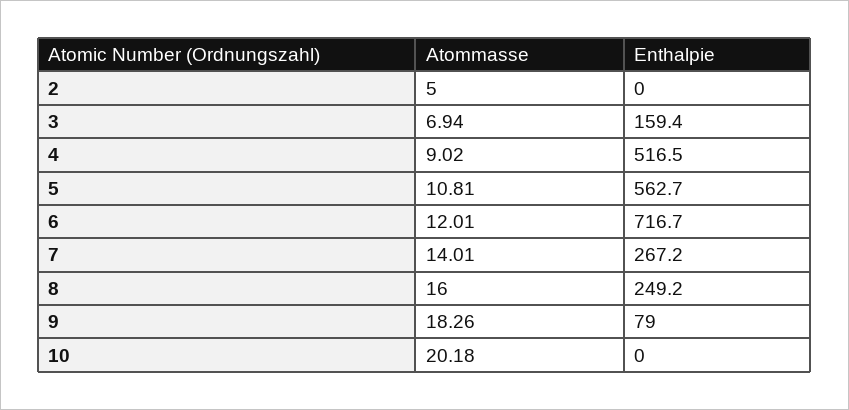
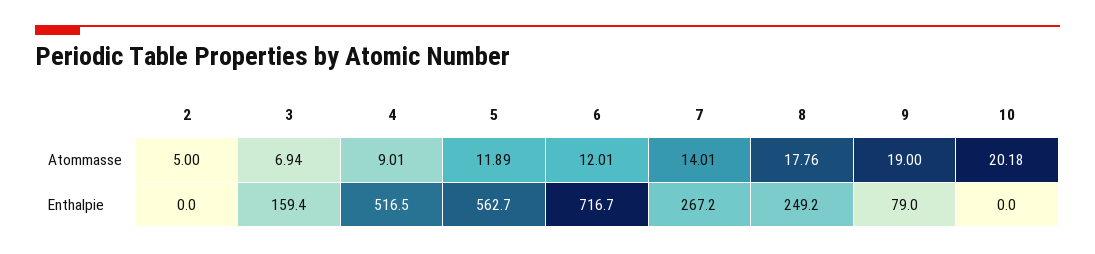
  {
    "Atommasse": {
      "2": 5,
      "3": 6.94,
-     "4": 9.02,
+     "4": 9.01,
-     "5": 10.81,
+     "5": 11.89,
      "6": 12.01,
      "7": 14.01,
-     "8": 16,
+     "8": 17.76,
-     "9": 18.26,
+     "9": 19,
      "10": 20.18
    },
    "Enthalpie": {
      "2": 0,
      "3": 159.4,
      "4": 516.5,
      "5": 562.7,
      "6": 716.7,
      "7": 267.2,
      "8": 249.2,
      "9": 79,
      "10": 0
    }
  }

